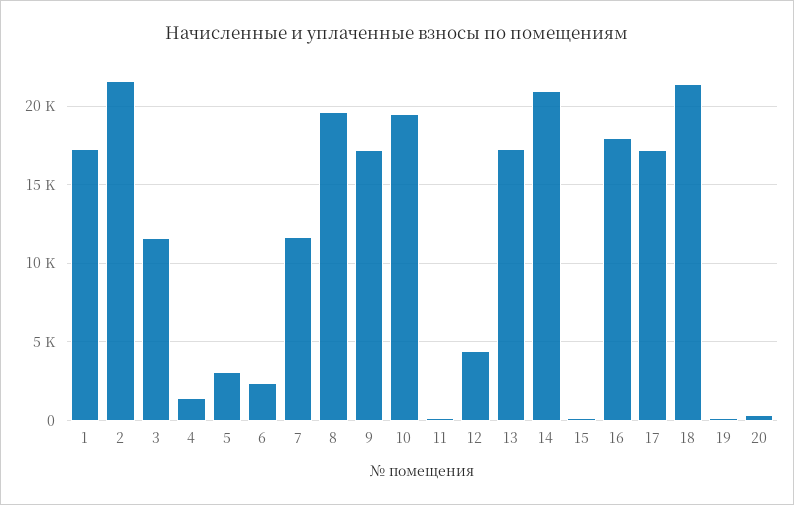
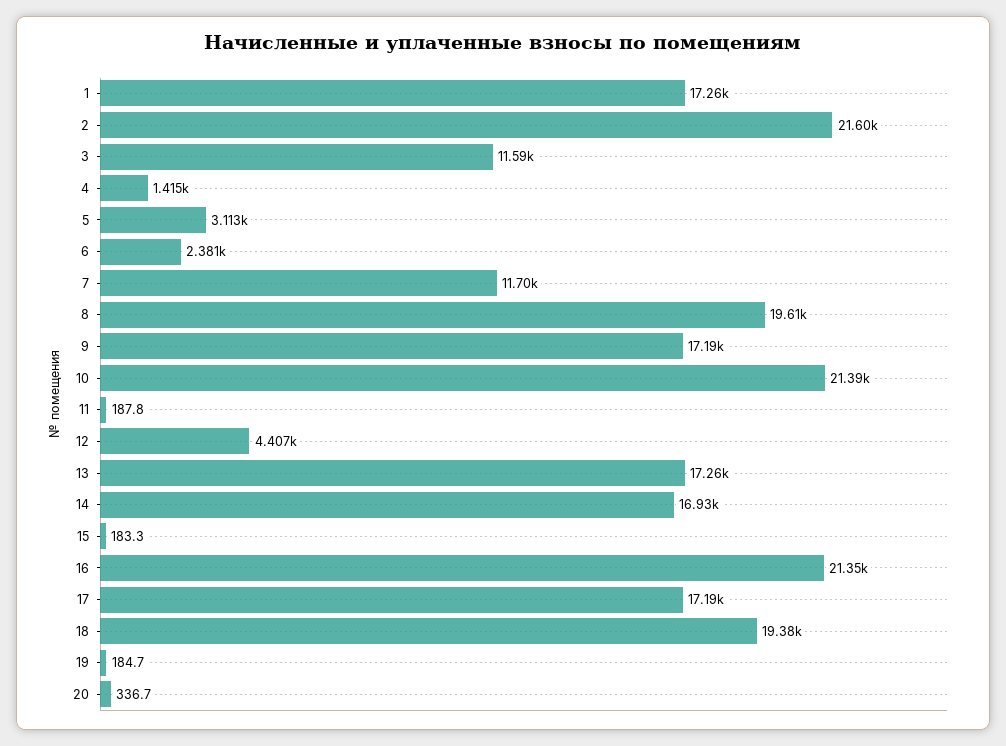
  {
    "1": 17260,
    "2": 21600,
    "3": 11590,
    "4": 1415,
    "5": 3113,
    "6": 2381,
    "7": 11700,
    "8": 19610,
    "9": 17190,
-   "10": 19500,
+   "10": 21390,
    "11": 187.8,
    "12": 4407,
    "13": 17260,
-   "14": 21000,
+   "14": 16930,
    "15": 183.3,
-   "16": 18000,
+   "16": 21350,
    "17": 17190,
-   "18": 21500,
+   "18": 19380,
    "19": 184.7,
    "20": 336.7
  }

